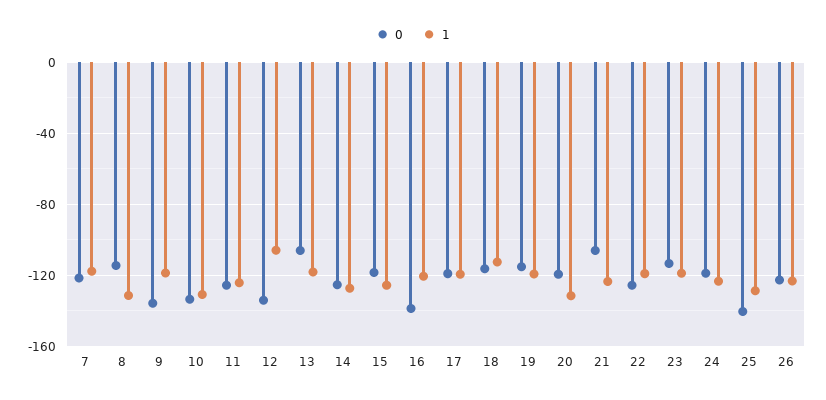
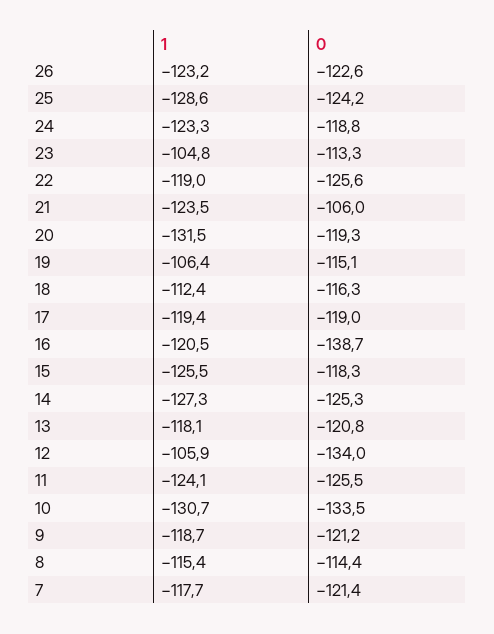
  {
    "0": {
      "7": -121.4,
      "8": -114.4,
-     "9": -135,
+     "9": -121.2,
      "10": -133.5,
      "11": -125.5,
      "12": -134,
-     "13": -105,
+     "13": -120.8,
      "14": -125.3,
      "15": -118.3,
      "16": -138.7,
      "17": -119,
      "18": -116.3,
      "19": -115.1,
      "20": -119.3,
      "21": -106,
      "22": -125.6,
      "23": -113.3,
      "24": -118.8,
-     "25": -140,
+     "25": -124.2,
      "26": -122.6
    },
    "1": {
      "7": -117.7,
-     "8": -130,
+     "8": -115.4,
      "9": -118.7,
      "10": -130.7,
      "11": -124.1,
      "12": -105.9,
      "13": -118.1,
      "14": -127.3,
      "15": -125.5,
      "16": -120.5,
      "17": -119.4,
      "18": -112.4,
-     "19": -120,
+     "19": -106.4,
      "20": -131.5,
      "21": -123.5,
      "22": -119,
-     "23": -120,
+     "23": -104.8,
      "24": -123.3,
      "25": -128.6,
      "26": -123.2
    }
  }

